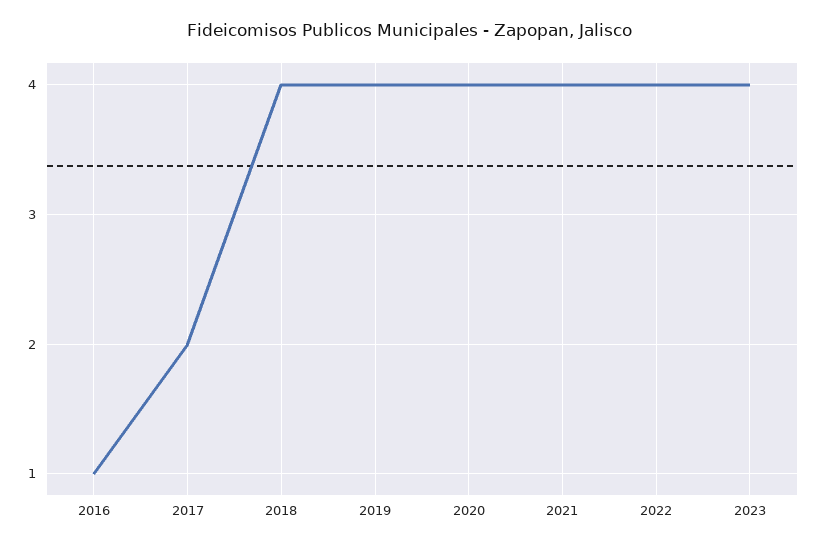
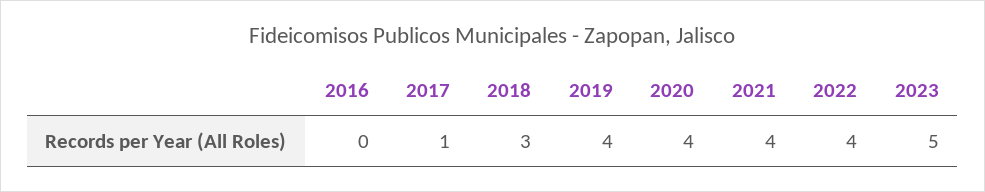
  {
-   "2016": 1,
+   "2016": 0,
-   "2017": 2,
+   "2017": 1,
-   "2018": 4,
+   "2018": 3,
    "2019": 4,
    "2020": 4,
    "2021": 4,
    "2022": 4,
-   "2023": 4
+   "2023": 5
  }

